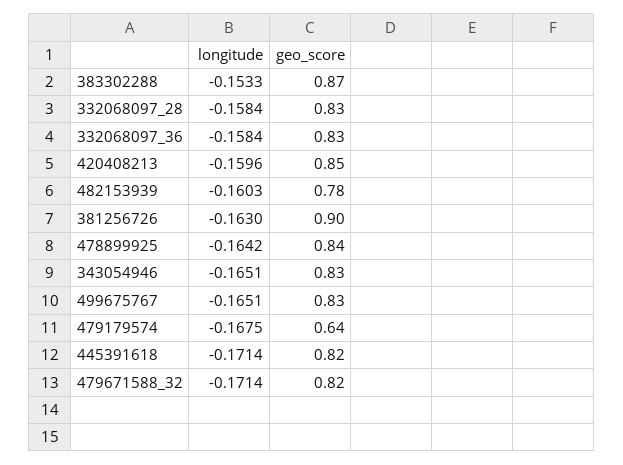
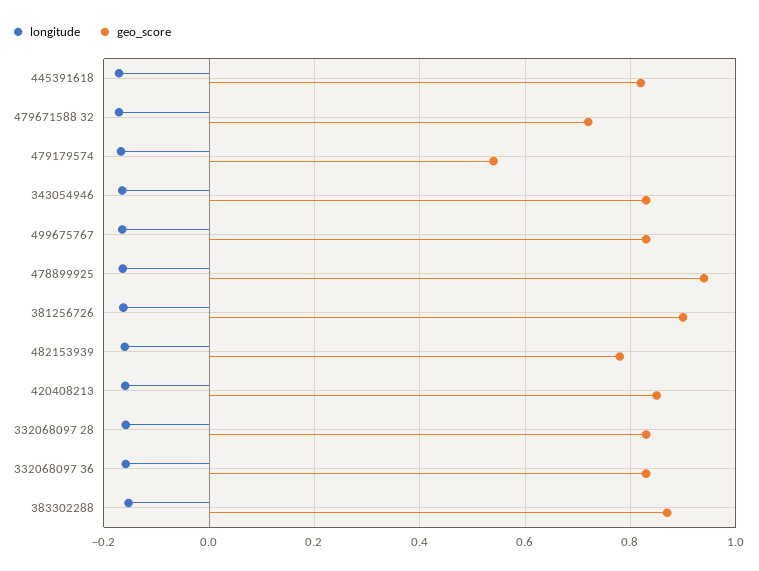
  {
    "longitude": {
      "383302288": -0.1533,
      "332068097_28": -0.1584,
      "332068097_36": -0.1584,
      "420408213": -0.1596,
      "482153939": -0.1603,
      "381256726": -0.163,
      "478899925": -0.1642,
      "343054946": -0.1651,
      "499675767": -0.1651,
      "479179574": -0.1675,
      "445391618": -0.1714,
      "479671588_32": -0.1714
    },
    "geo_score": {
      "383302288": 0.87,
      "332068097_28": 0.83,
      "332068097_36": 0.83,
      "420408213": 0.85,
      "482153939": 0.78,
      "381256726": 0.9,
-     "478899925": 0.84,
+     "478899925": 0.94,
      "343054946": 0.83,
      "499675767": 0.83,
-     "479179574": 0.64,
+     "479179574": 0.54,
      "445391618": 0.82,
-     "479671588_32": 0.82
+     "479671588_32": 0.72
    }
  }

